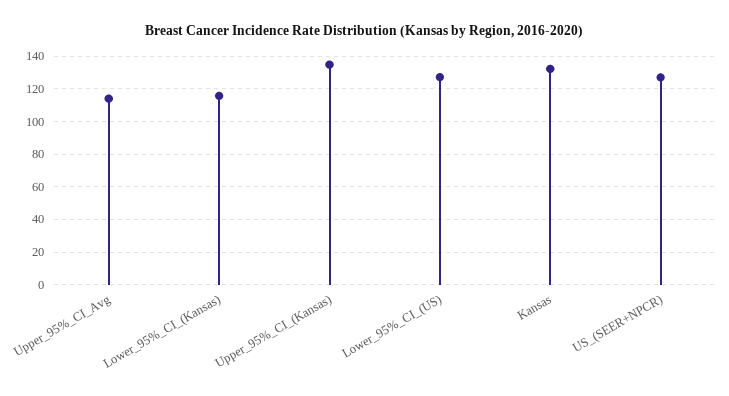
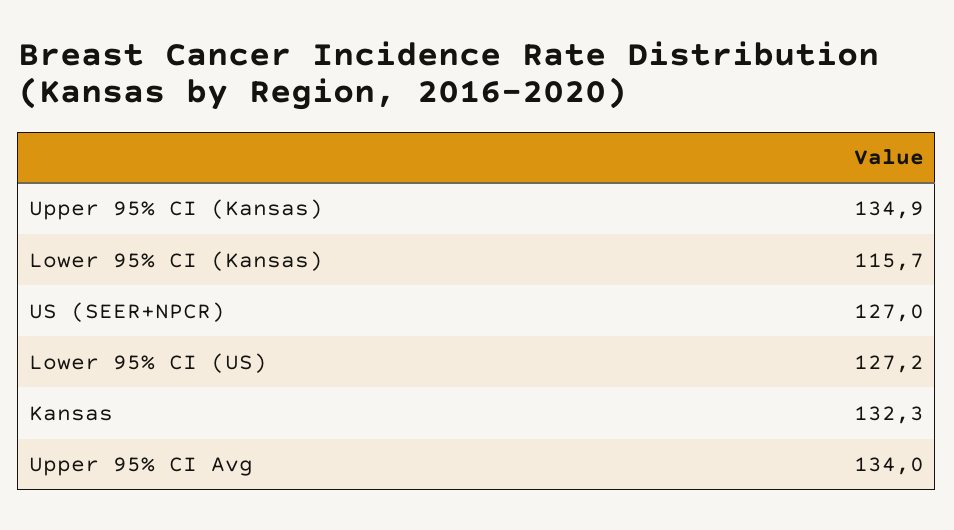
  {
-   "Upper_95%_CI_Avg": 115,
+   "Upper_95%_CI_Avg": 134,
    "Lower_95%_CI_(Kansas)": 115.7,
    "Upper_95%_CI_(Kansas)": 134.9,
    "Lower_95%_CI_(US)": 127.2,
    "Kansas": 132.3,
    "US_(SEER+NPCR)": 127
  }

